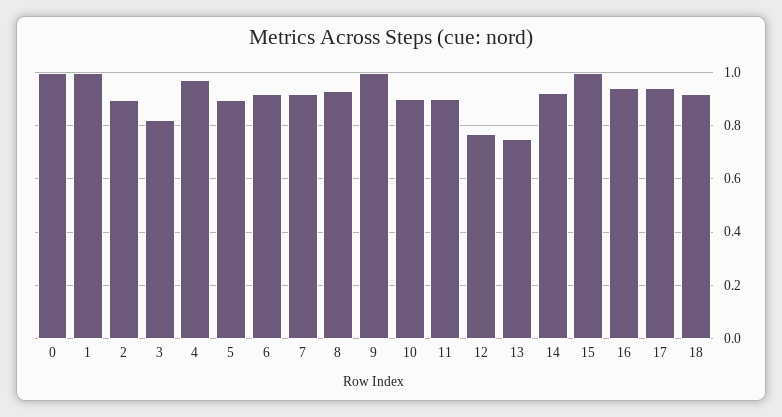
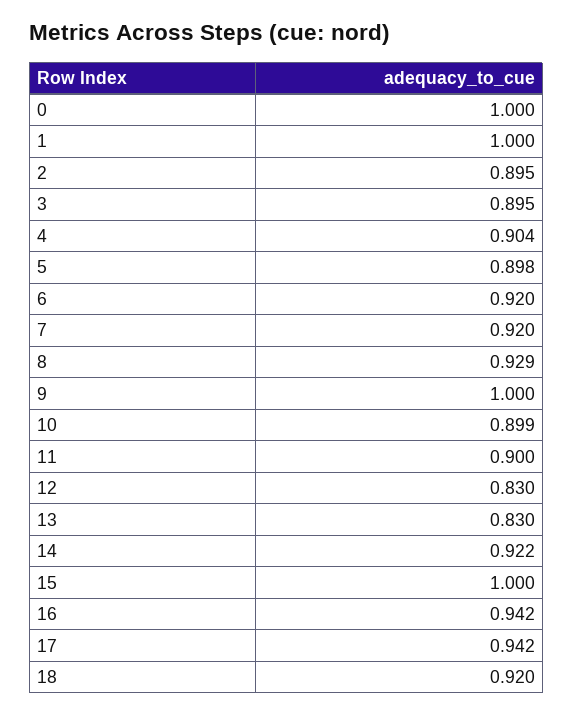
  {
    "0": 1,
    "1": 1,
    "2": 0.895,
-   "3": 0.825,
+   "3": 0.895,
-   "4": 0.975,
+   "4": 0.904,
    "5": 0.898,
    "6": 0.92,
    "7": 0.92,
    "8": 0.929,
    "9": 1,
    "10": 0.899,
    "11": 0.9,
-   "12": 0.775,
+   "12": 0.83,
-   "13": 0.75,
+   "13": 0.83,
    "14": 0.922,
    "15": 1,
    "16": 0.942,
    "17": 0.942,
    "18": 0.92
  }

